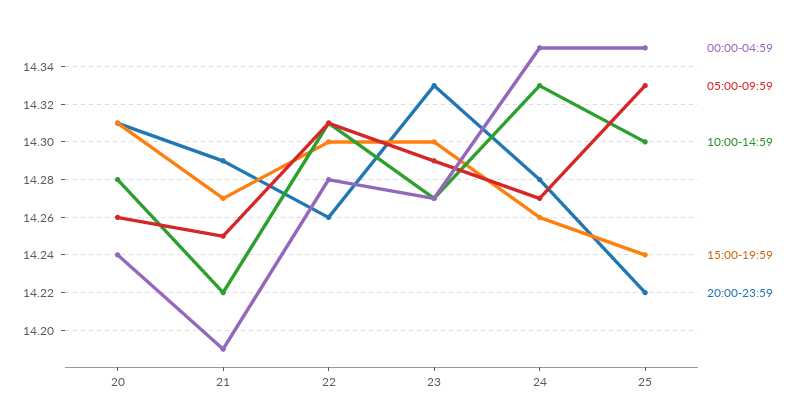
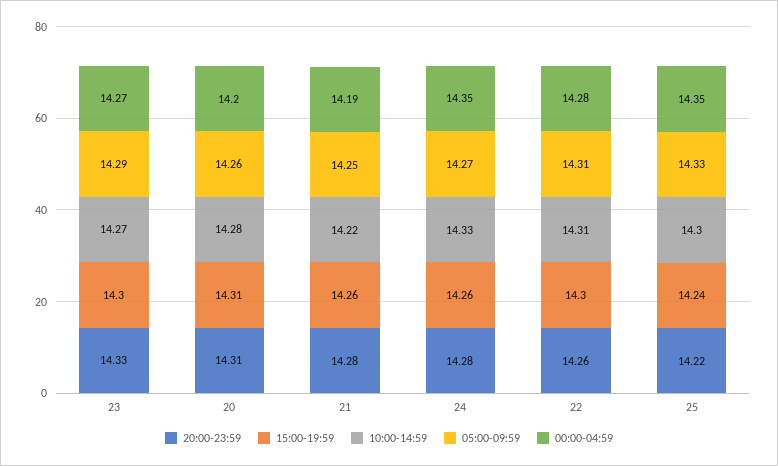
  {
    "00:00-04:59": {
-     "20": 14.24,
+     "20": 14.2,
      "21": 14.19,
      "22": 14.28,
      "23": 14.27,
      "24": 14.35,
      "25": 14.35
    },
    "05:00-09:59": {
      "20": 14.26,
      "21": 14.25,
      "22": 14.31,
      "23": 14.29,
      "24": 14.27,
      "25": 14.33
    },
    "10:00-14:59": {
      "20": 14.28,
      "21": 14.22,
      "22": 14.31,
      "23": 14.27,
      "24": 14.33,
      "25": 14.3
    },
    "15:00-19:59": {
      "20": 14.31,
-     "21": 14.27,
+     "21": 14.26,
      "22": 14.3,
      "23": 14.3,
      "24": 14.26,
      "25": 14.24
    },
    "20:00-23:59": {
      "20": 14.31,
-     "21": 14.29,
+     "21": 14.28,
      "22": 14.26,
      "23": 14.33,
      "24": 14.28,
      "25": 14.22
    }
  }

